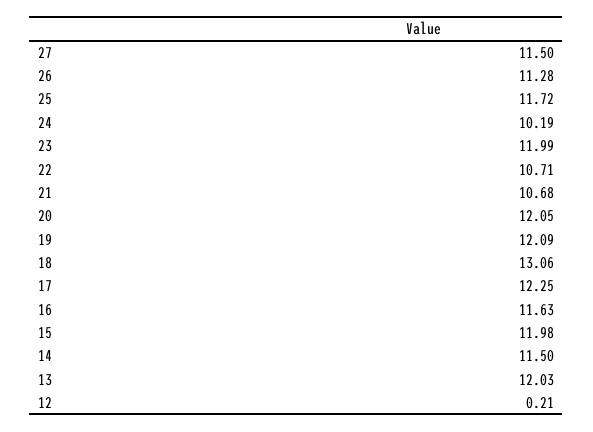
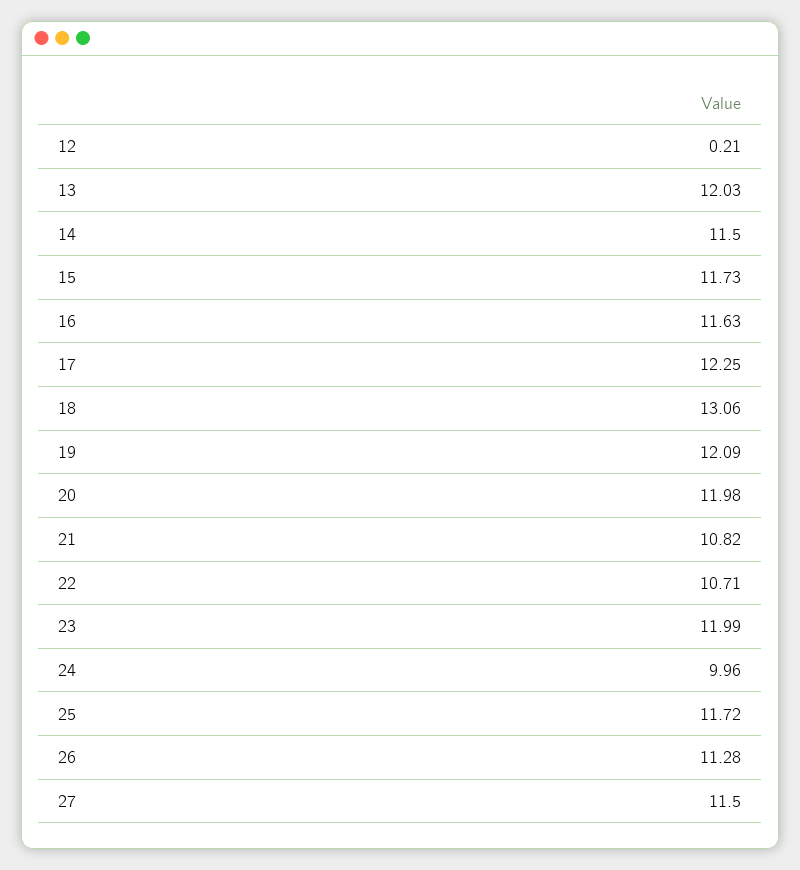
  {
    "27": 11.5,
    "26": 11.28,
    "25": 11.72,
-   "24": 10.19,
+   "24": 9.96,
    "23": 11.99,
    "22": 10.71,
-   "21": 10.68,
+   "21": 10.82,
-   "20": 12.05,
+   "20": 11.98,
    "19": 12.09,
    "18": 13.06,
    "17": 12.25,
    "16": 11.63,
-   "15": 11.98,
+   "15": 11.73,
    "14": 11.5,
    "13": 12.03,
    "12": 0.21
  }

